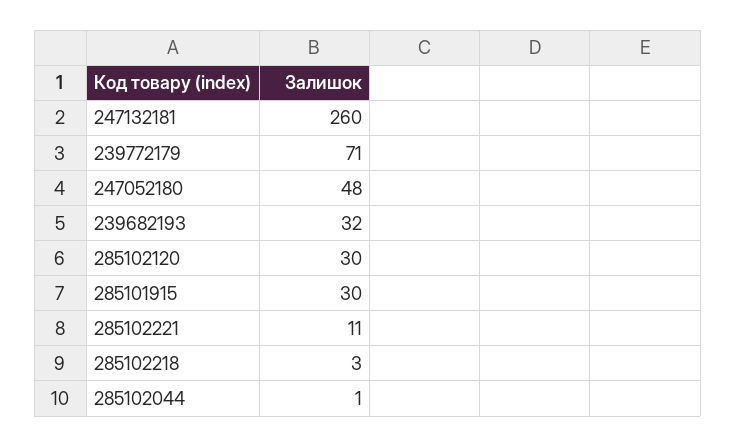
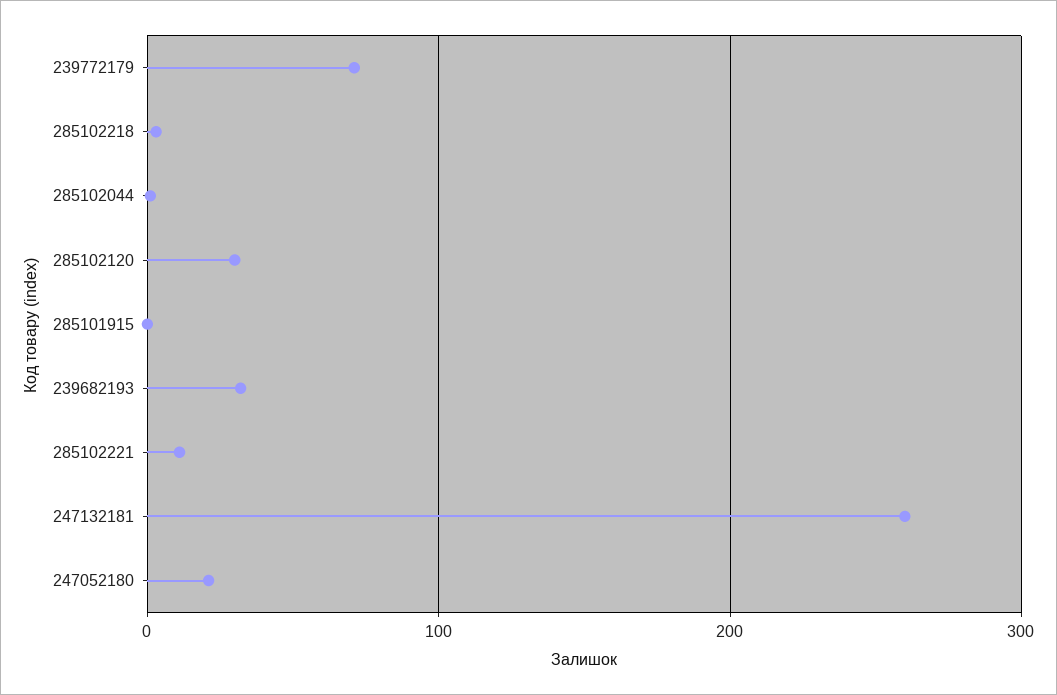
  {
    "247132181": 260,
    "239772179": 71,
-   "247052180": 48,
+   "247052180": 20,
    "239682193": 32,
    "285102120": 30,
-   "285101915": 30,
+   "285101915": 0,
    "285102221": 11,
    "285102218": 3,
    "285102044": 1
  }

